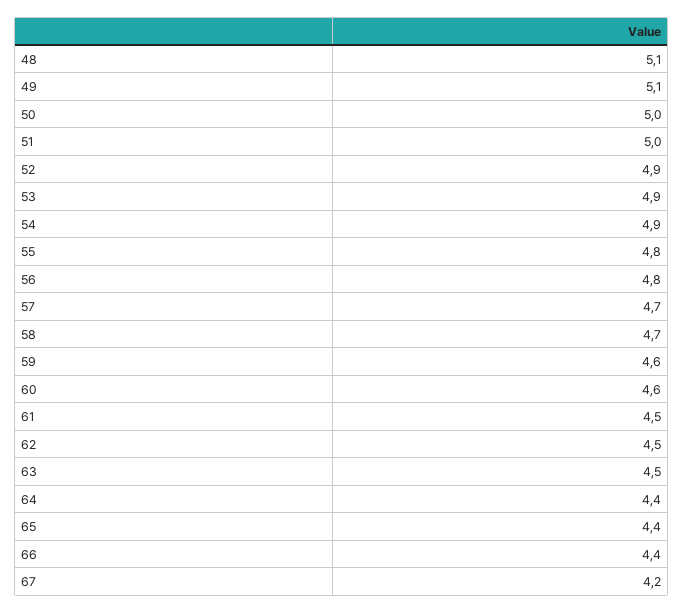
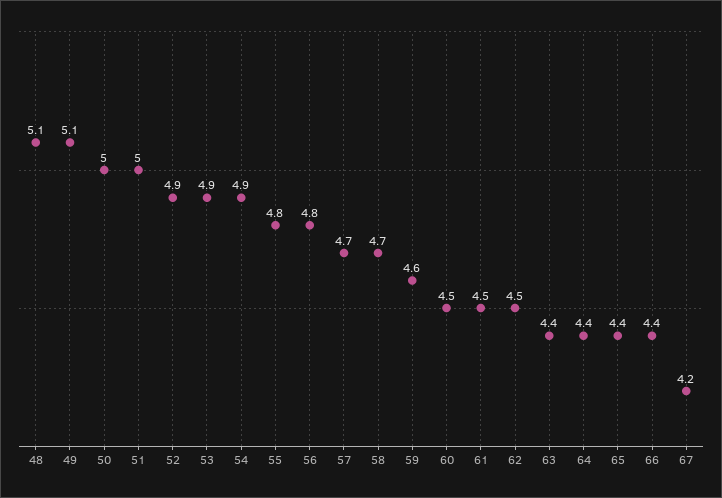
  {
    "48": 5.1,
    "49": 5.1,
    "50": 5,
    "51": 5,
    "52": 4.9,
    "53": 4.9,
    "54": 4.9,
    "55": 4.8,
    "56": 4.8,
    "57": 4.7,
    "58": 4.7,
    "59": 4.6,
-   "60": 4.6,
+   "60": 4.5,
    "61": 4.5,
    "62": 4.5,
-   "63": 4.5,
+   "63": 4.4,
    "64": 4.4,
    "65": 4.4,
    "66": 4.4,
    "67": 4.2
  }

